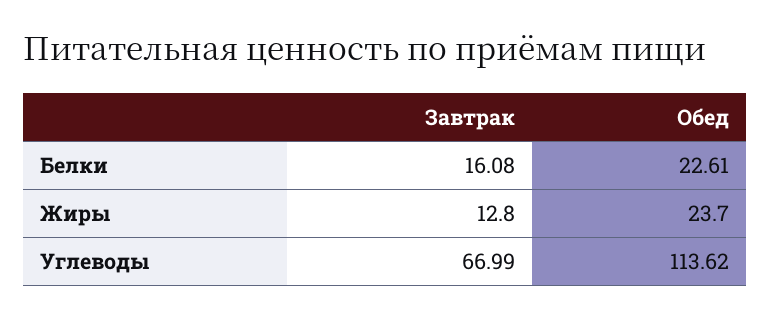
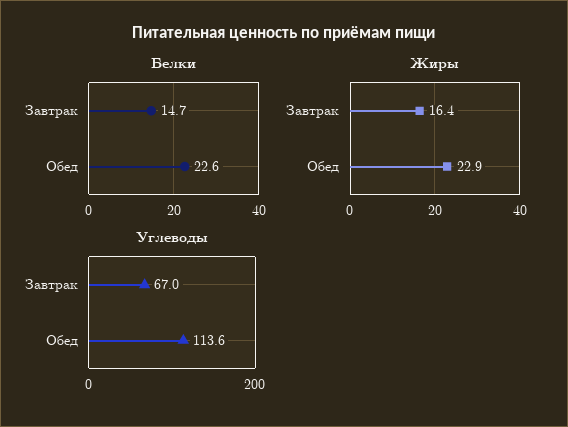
  {
    "Белки": {
-     "Завтрак": 16.08,
+     "Завтрак": 14.7,
      "Обед": 22.61
    },
    "Жиры": {
-     "Завтрак": 12.8,
+     "Завтрак": 16.4,
-     "Обед": 23.7
+     "Обед": 22.9
    },
    "Углеводы": {
      "Завтрак": 66.99,
      "Обед": 113.62
    }
  }

